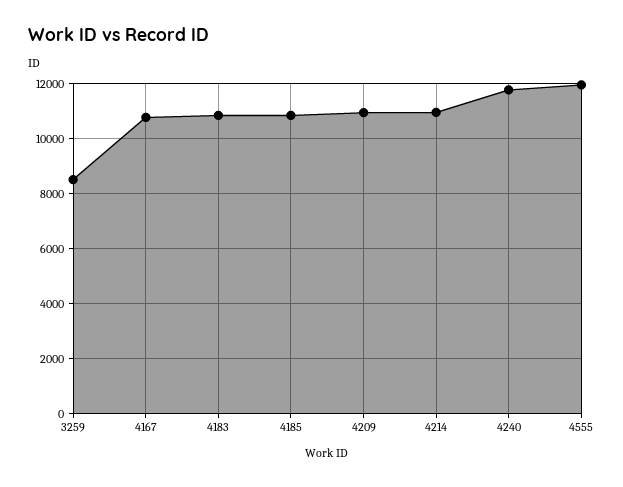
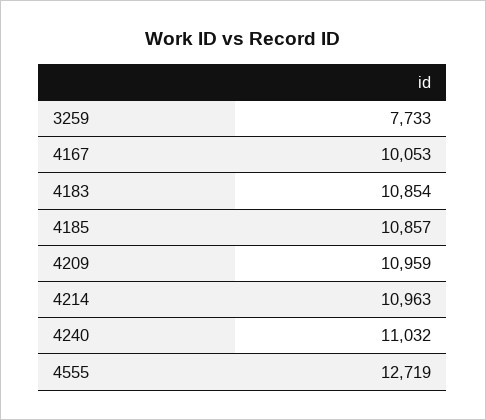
  {
-   "3259": 8500,
+   "3259": 7733,
-   "4167": 10750,
+   "4167": 10053,
    "4183": 10854,
    "4185": 10857,
    "4209": 10959,
    "4214": 10963,
-   "4240": 11750,
+   "4240": 11032,
-   "4555": 12000
+   "4555": 12719
  }

